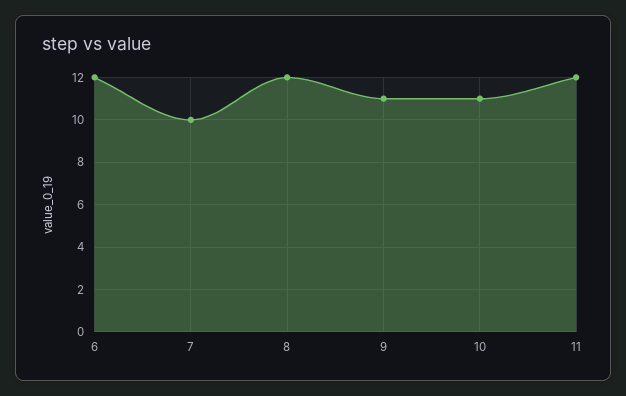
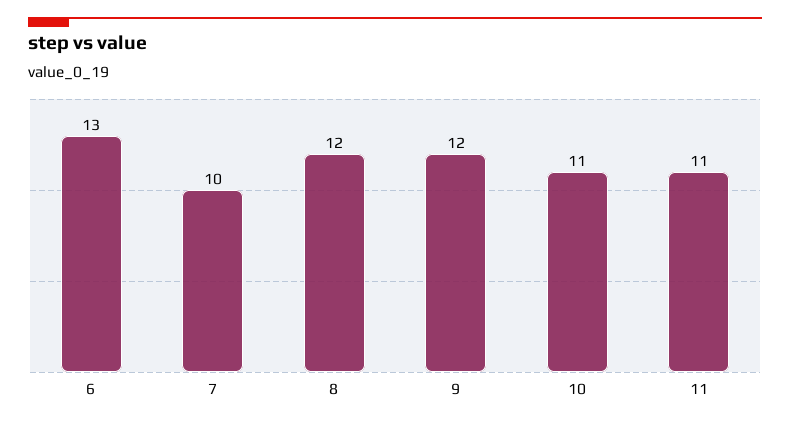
  {
-   "6": 12,
+   "6": 13,
    "7": 10,
    "8": 12,
-   "9": 11,
+   "9": 12,
    "10": 11,
-   "11": 12
+   "11": 11
  }

